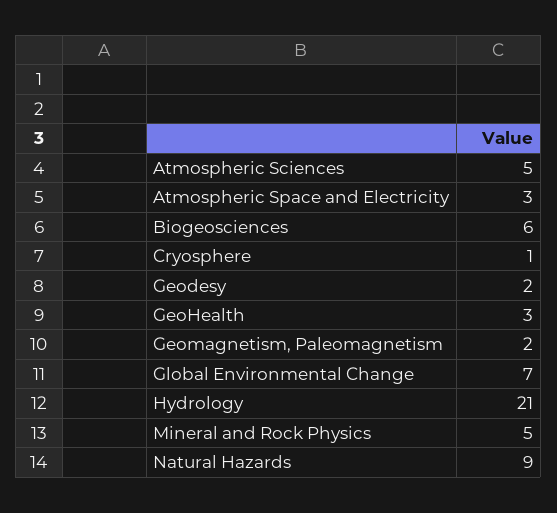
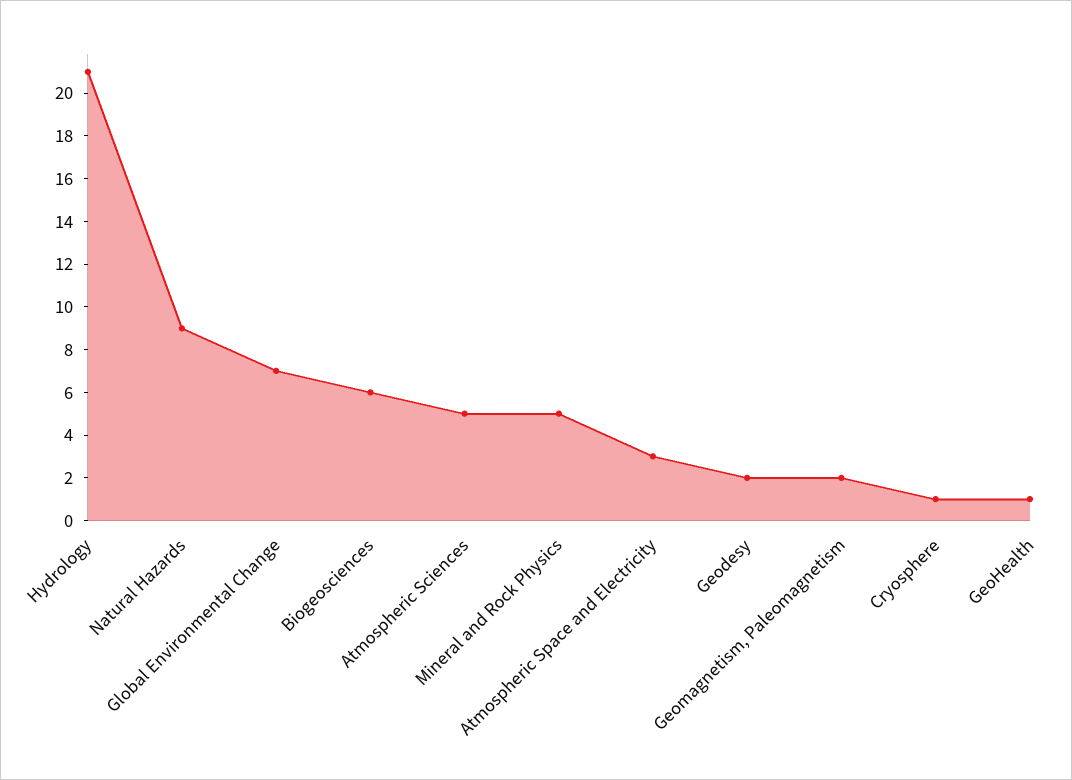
  {
    "Atmospheric Sciences": 5,
    "Atmospheric Space and Electricity": 3,
    "Biogeosciences": 6,
    "Cryosphere": 1,
    "Geodesy": 2,
-   "GeoHealth": 3,
+   "GeoHealth": 1,
    "Geomagnetism, Paleomagnetism": 2,
    "Global Environmental Change": 7,
    "Hydrology": 21,
    "Mineral and Rock Physics": 5,
    "Natural Hazards": 9
  }

